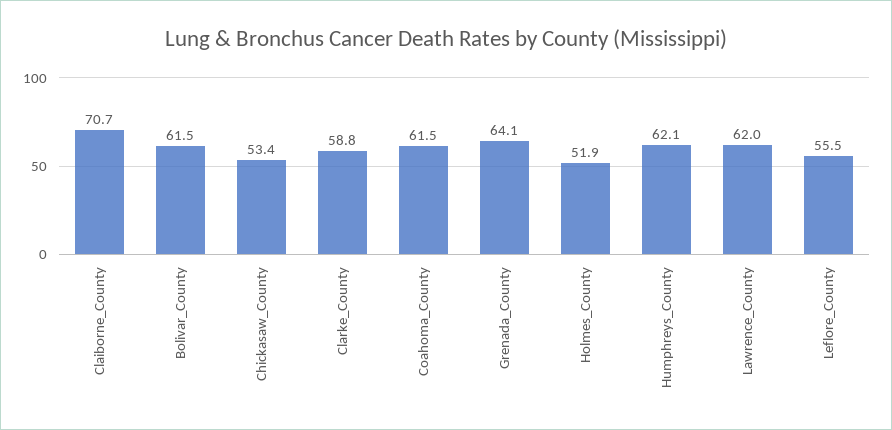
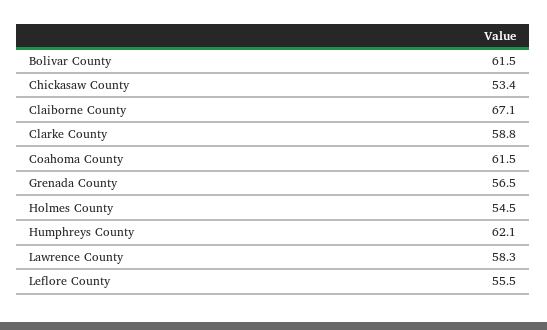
  {
-   "Claiborne_County": 70.7,
+   "Claiborne_County": 67.1,
    "Bolivar_County": 61.5,
    "Chickasaw_County": 53.4,
    "Clarke_County": 58.8,
    "Coahoma_County": 61.5,
-   "Grenada_County": 64.1,
+   "Grenada_County": 56.5,
-   "Holmes_County": 51.9,
+   "Holmes_County": 54.5,
    "Humphreys_County": 62.1,
-   "Lawrence_County": 62,
+   "Lawrence_County": 58.3,
    "Leflore_County": 55.5
  }

